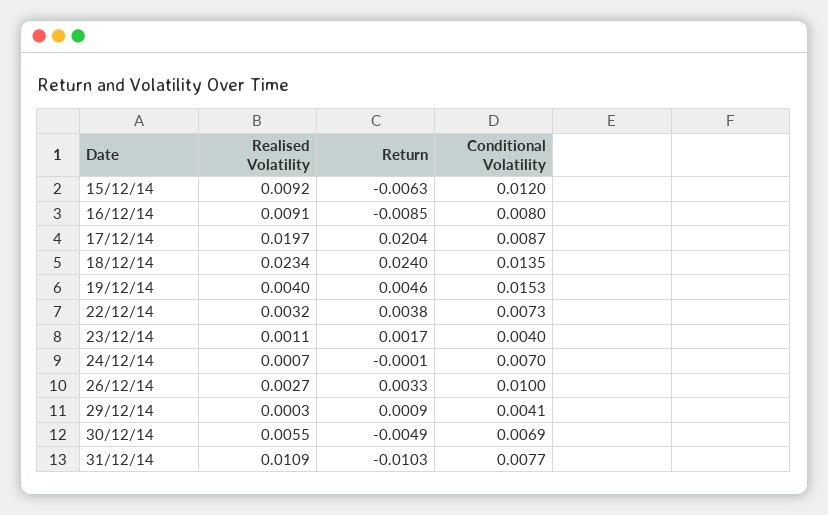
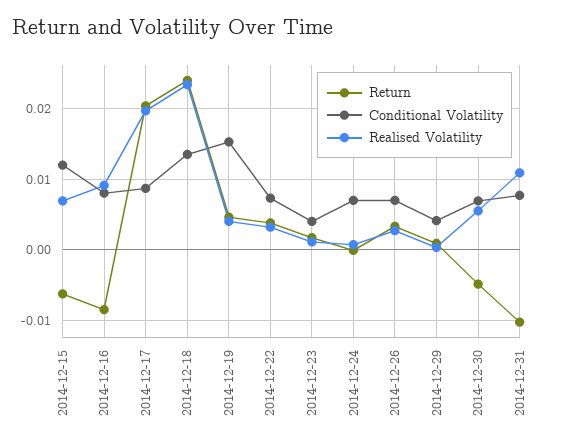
  {
    "Realised Volatility": {
-     "15/12/14": 0.0092,
+     "15/12/14": 0.007,
      "16/12/14": 0.0091,
      "17/12/14": 0.0197,
      "18/12/14": 0.0234,
      "19/12/14": 0.004,
      "22/12/14": 0.0032,
      "23/12/14": 0.0011,
      "24/12/14": 0.0007,
      "26/12/14": 0.0027,
      "29/12/14": 0.0003,
      "30/12/14": 0.0055,
      "31/12/14": 0.0109
    },
    "Return": {
      "15/12/14": -0.0063,
      "16/12/14": -0.0085,
      "17/12/14": 0.0204,
      "18/12/14": 0.024,
      "19/12/14": 0.0046,
      "22/12/14": 0.0038,
      "23/12/14": 0.0017,
      "24/12/14": -0.0001,
      "26/12/14": 0.0033,
      "29/12/14": 0.0009,
      "30/12/14": -0.0049,
      "31/12/14": -0.0103
    },
    "Conditional Volatility": {
      "15/12/14": 0.012,
      "16/12/14": 0.008,
      "17/12/14": 0.0087,
      "18/12/14": 0.0135,
      "19/12/14": 0.0153,
      "22/12/14": 0.0073,
      "23/12/14": 0.004,
      "24/12/14": 0.007,
-     "26/12/14": 0.01,
+     "26/12/14": 0.007,
      "29/12/14": 0.0041,
      "30/12/14": 0.0069,
      "31/12/14": 0.0077
    }
  }

